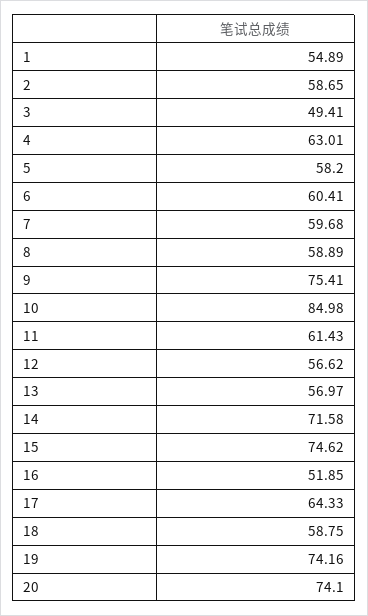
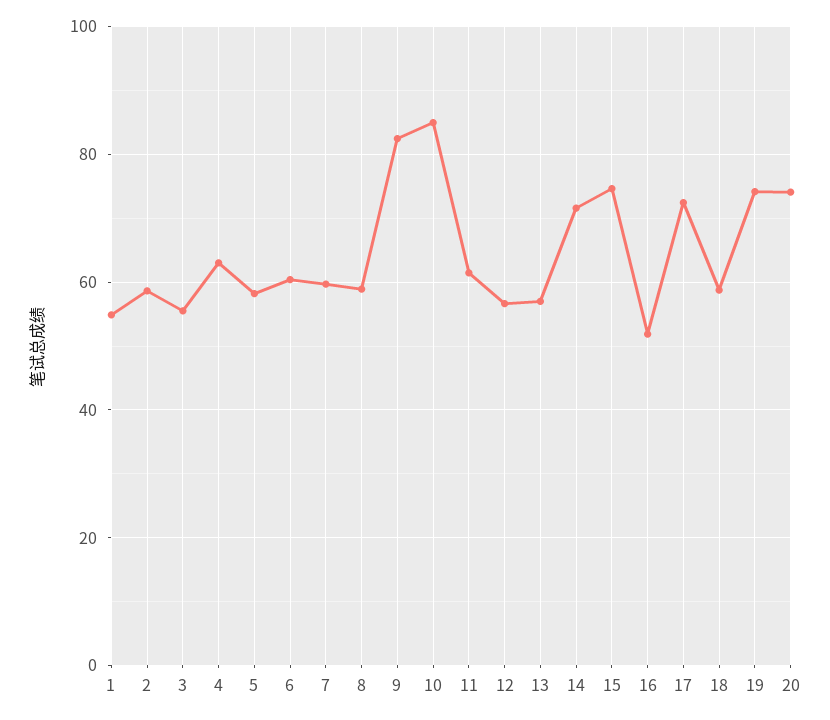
  {
    "1": 54.89,
    "2": 58.65,
-   "3": 49.41,
+   "3": 56,
    "4": 63.01,
    "5": 58.2,
    "6": 60.41,
    "7": 59.68,
    "8": 58.89,
-   "9": 75.41,
+   "9": 82,
    "10": 84.98,
    "11": 61.43,
    "12": 56.62,
    "13": 56.97,
    "14": 71.58,
    "15": 74.62,
    "16": 51.85,
-   "17": 64.33,
+   "17": 72,
    "18": 58.75,
    "19": 74.16,
    "20": 74.1
  }

